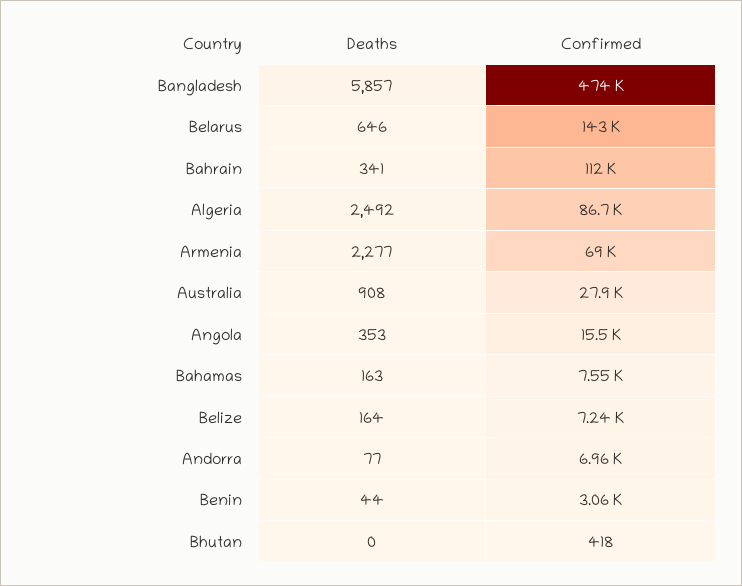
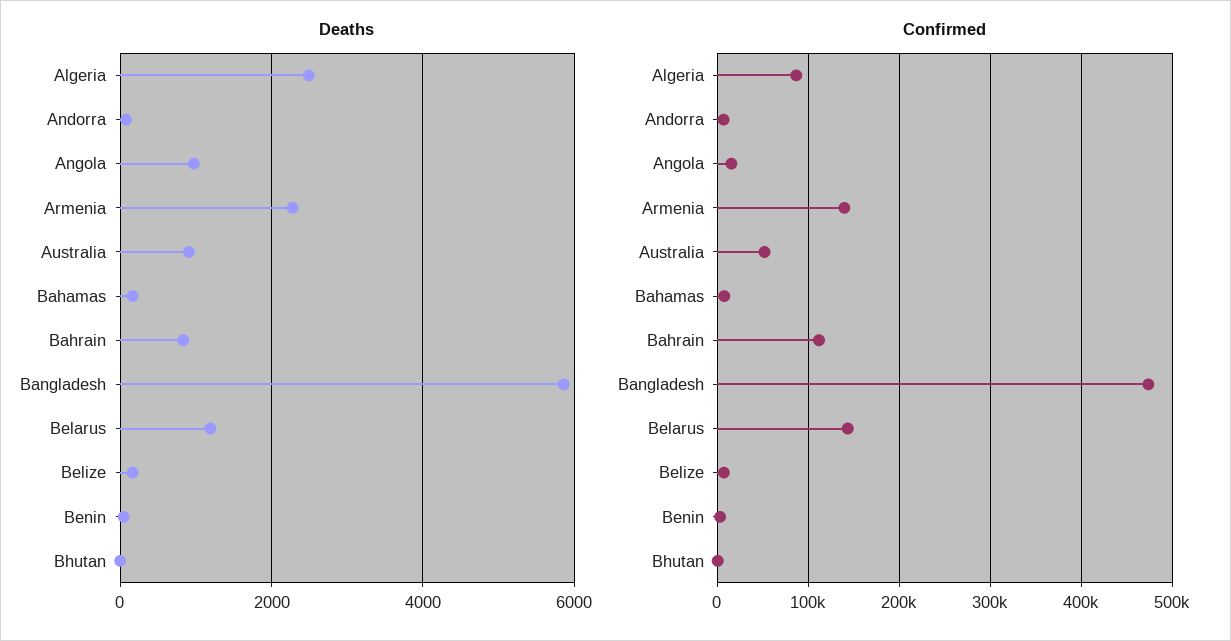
  {
    "Deaths": {
      "Bangladesh": 5857,
-     "Belarus": 646,
+     "Belarus": 1200,
-     "Bahrain": 341,
+     "Bahrain": 800,
      "Algeria": 2492,
      "Armenia": 2277,
      "Australia": 908,
-     "Angola": 353,
+     "Angola": 1000,
      "Bahamas": 163,
      "Belize": 164,
      "Andorra": 77,
      "Benin": 44,
      "Bhutan": 0
    },
    "Confirmed": {
      "Bangladesh": 474000,
      "Belarus": 143000,
      "Bahrain": 112000,
      "Algeria": 86700,
-     "Armenia": 69000,
+     "Armenia": 140000,
-     "Australia": 27900,
+     "Australia": 50000,
      "Angola": 15500,
      "Bahamas": 7550,
      "Belize": 7240,
      "Andorra": 6960,
      "Benin": 3060,
      "Bhutan": 418
    }
  }

